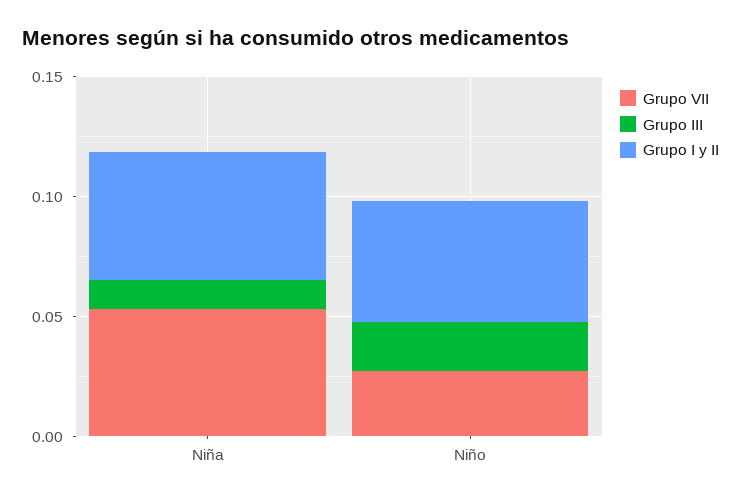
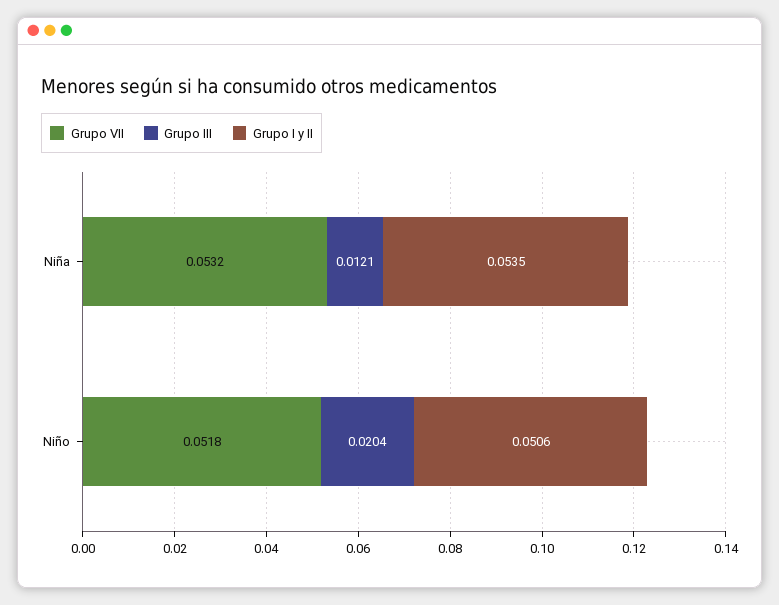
  {
    "Grupo VII": {
      "Niña": 0.0532,
-     "Niño": 0.03
+     "Niño": 0.0518
    },
    "Grupo III": {
      "Niña": 0.0121,
      "Niño": 0.0204
    },
    "Grupo I y II": {
      "Niña": 0.0535,
      "Niño": 0.0506
    }
  }

